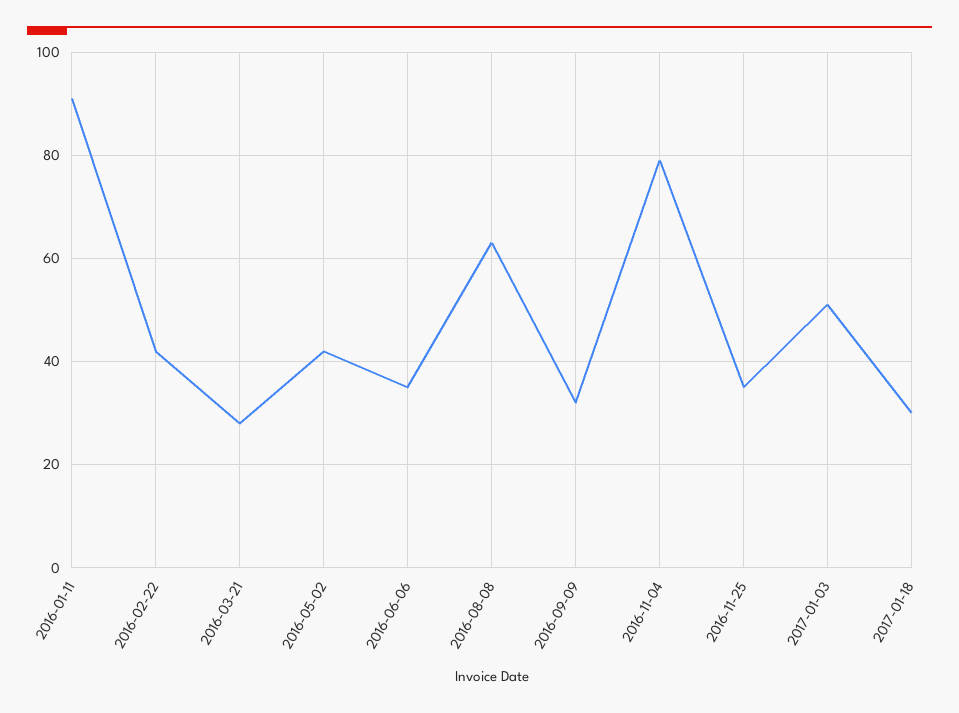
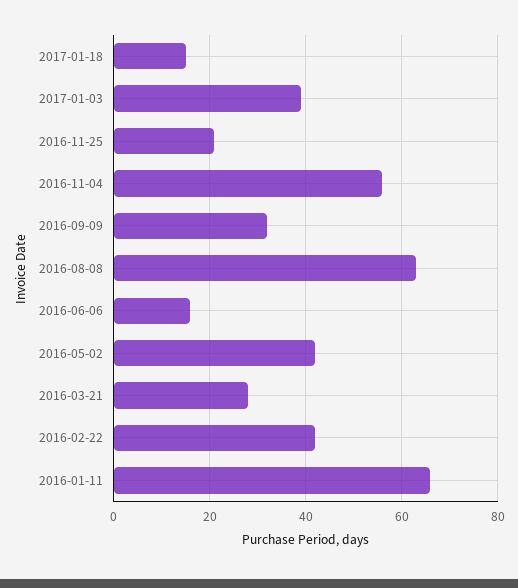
  {
-   "2016-01-11": 90,
+   "2016-01-11": 65,
    "2016-02-22": 40,
    "2016-03-21": 30,
    "2016-05-02": 40,
-   "2016-06-06": 35,
+   "2016-06-06": 15,
    "2016-08-08": 65,
    "2016-09-09": 30,
-   "2016-11-04": 80,
+   "2016-11-04": 55,
-   "2016-11-25": 35,
+   "2016-11-25": 20,
-   "2017-01-03": 50,
+   "2017-01-03": 40,
-   "2017-01-18": 30
+   "2017-01-18": 15
  }

